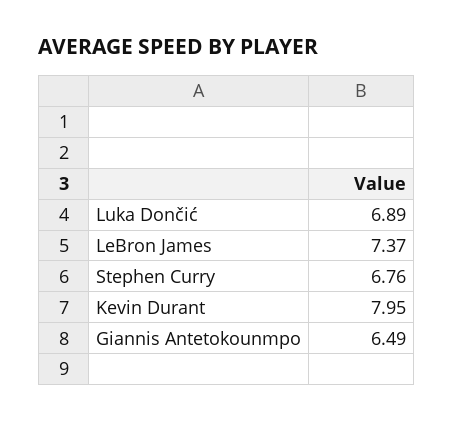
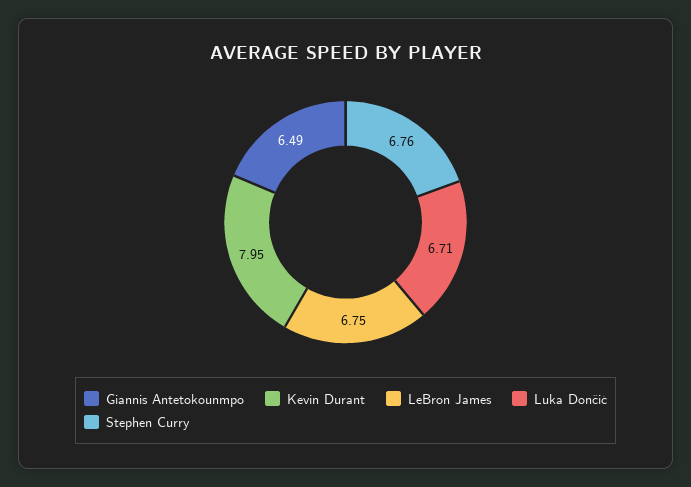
  {
-   "Luka Dončić": 6.89,
+   "Luka Dončić": 6.71,
-   "LeBron James": 7.37,
+   "LeBron James": 6.75,
    "Stephen Curry": 6.76,
    "Kevin Durant": 7.95,
    "Giannis Antetokounmpo": 6.49
  }

